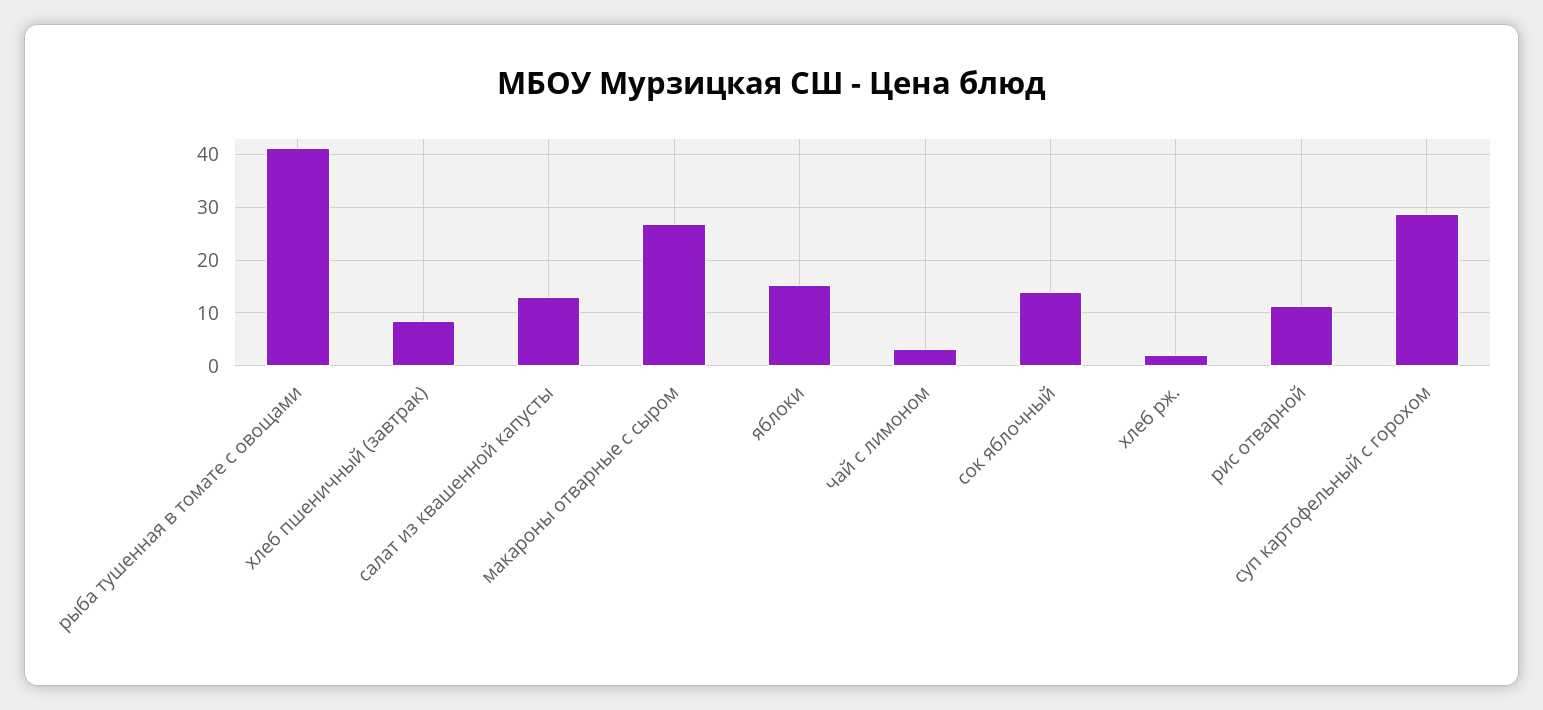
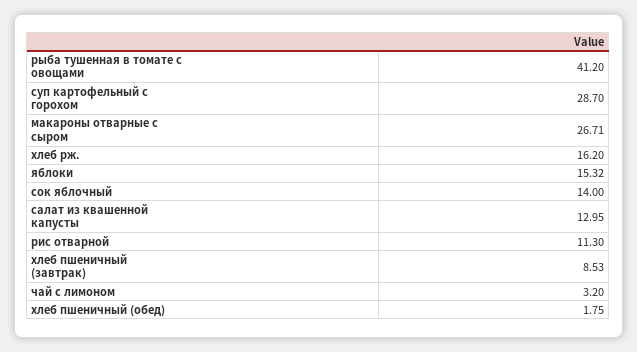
  {
    "рыба тушенная в томате с овощами": 41.2,
    "хлеб пшеничный (завтрак)": 8.53,
    "салат из квашенной капусты": 12.95,
    "макароны отварные с сыром": 26.71,
    "яблоки": 15.32,
    "чай с лимоном": 3.2,
    "сок яблочный": 14,
-   "хлеб рж.": 2,
+   "хлеб рж.": 16.2,
    "рис отварной": 11.3,
-   "суп картофельный с горохом": 28.7
+   "суп картофельный с горохом": 28.7,
+   "хлеб пшеничный (обед)": 1.75
  }

